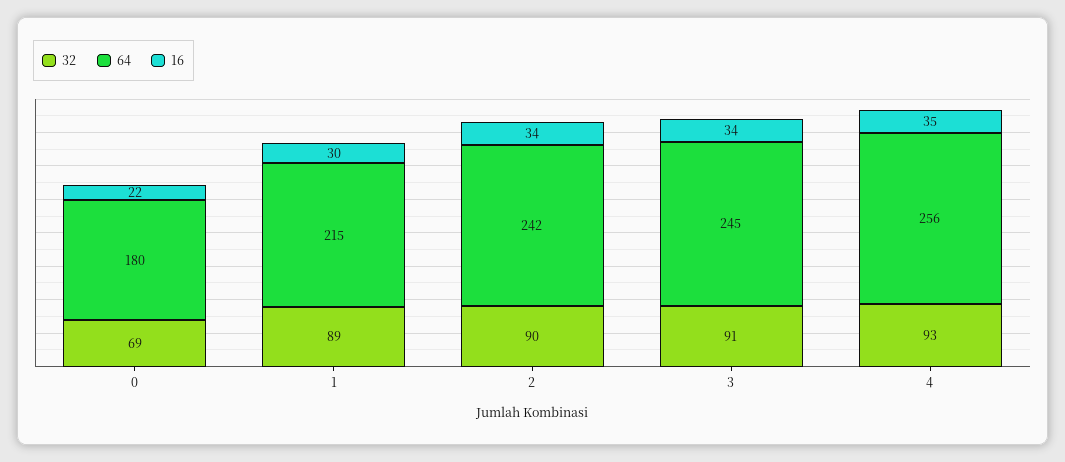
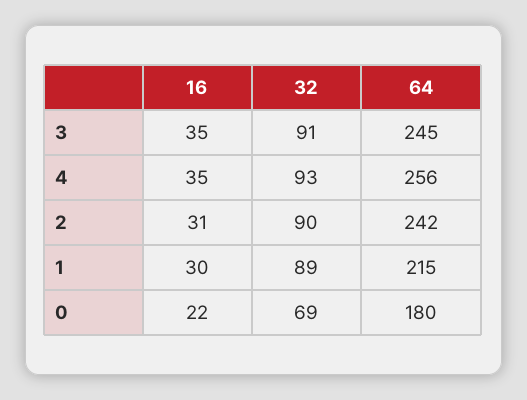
  {
    "32": {
      "0": 69,
      "1": 89,
      "2": 90,
      "3": 91,
      "4": 93
    },
    "64": {
      "0": 180,
      "1": 215,
      "2": 242,
      "3": 245,
      "4": 256
    },
    "16": {
      "0": 22,
      "1": 30,
-     "2": 34,
+     "2": 31,
-     "3": 34,
+     "3": 35,
      "4": 35
    }
  }

